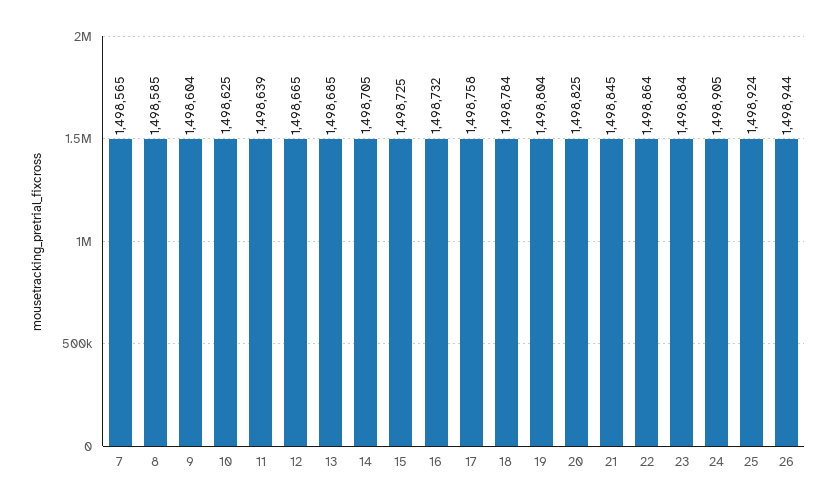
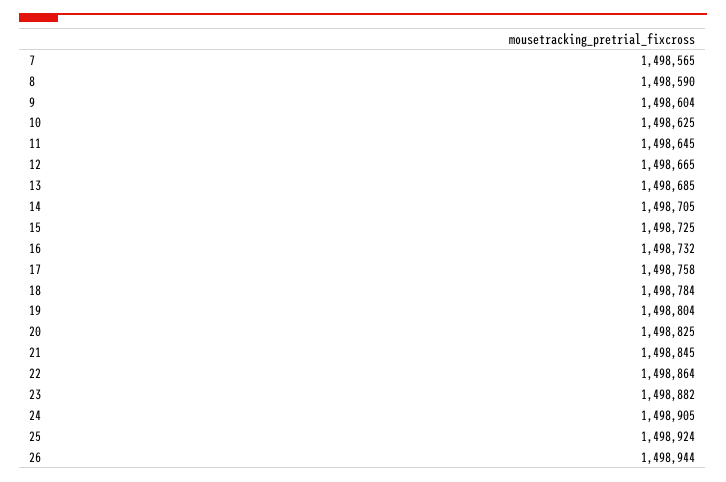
  {
    "7": 1498565,
-   "8": 1498585,
+   "8": 1498590,
    "9": 1498604,
    "10": 1498625,
-   "11": 1498639,
+   "11": 1498645,
    "12": 1498665,
    "13": 1498685,
    "14": 1498705,
    "15": 1498725,
    "16": 1498732,
    "17": 1498758,
    "18": 1498784,
    "19": 1498804,
    "20": 1498825,
    "21": 1498845,
    "22": 1498864,
-   "23": 1498884,
+   "23": 1498882,
    "24": 1498905,
    "25": 1498924,
    "26": 1498944
  }

